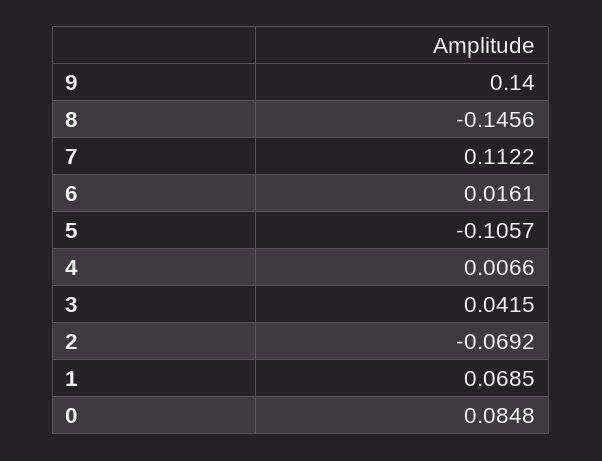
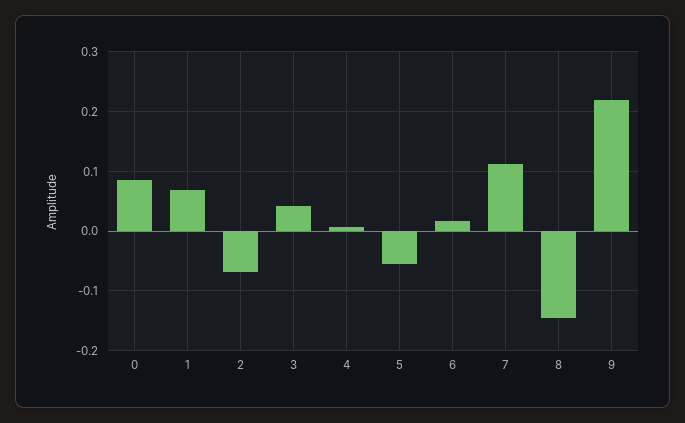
  {
-   "9": 0.14,
+   "9": 0.22,
    "8": -0.1456,
    "7": 0.1122,
    "6": 0.0161,
-   "5": -0.1057,
+   "5": -0.06,
    "4": 0.0066,
    "3": 0.0415,
    "2": -0.0692,
    "1": 0.0685,
    "0": 0.0848
  }

